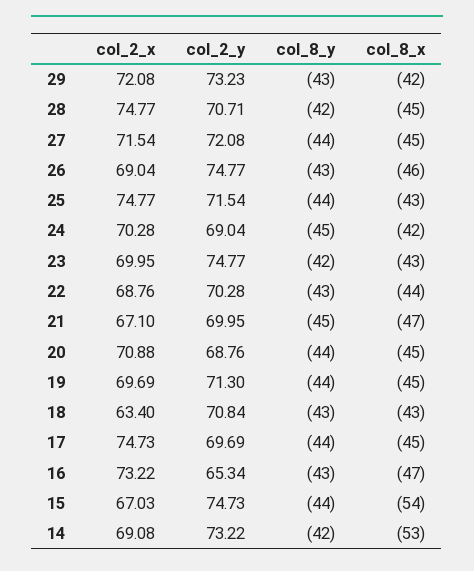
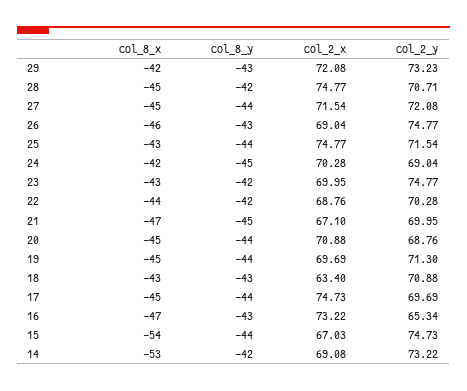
  {
    "col_2_x": {
      "29": 72.08,
      "28": 74.77,
      "27": 71.54,
      "26": 69.04,
      "25": 74.77,
      "24": 70.28,
      "23": 69.95,
      "22": 68.76,
      "21": 67.1,
      "20": 70.88,
      "19": 69.69,
      "18": 63.4,
      "17": 74.73,
      "16": 73.22,
      "15": 67.03,
      "14": 69.08
    },
    "col_2_y": {
      "29": 73.23,
      "28": 70.71,
      "27": 72.08,
      "26": 74.77,
      "25": 71.54,
      "24": 69.04,
      "23": 74.77,
      "22": 70.28,
      "21": 69.95,
      "20": 68.76,
      "19": 71.3,
-     "18": 70.84,
+     "18": 70.88,
      "17": 69.69,
      "16": 65.34,
      "15": 74.73,
      "14": 73.22
    },
    "col_8_y": {
      "29": -43,
      "28": -42,
      "27": -44,
      "26": -43,
      "25": -44,
      "24": -45,
      "23": -42,
-     "22": -43,
+     "22": -42,
      "21": -45,
      "20": -44,
      "19": -44,
      "18": -43,
      "17": -44,
      "16": -43,
      "15": -44,
      "14": -42
    },
    "col_8_x": {
      "29": -42,
      "28": -45,
      "27": -45,
      "26": -46,
      "25": -43,
      "24": -42,
      "23": -43,
      "22": -44,
      "21": -47,
      "20": -45,
      "19": -45,
      "18": -43,
      "17": -45,
      "16": -47,
      "15": -54,
      "14": -53
    }
  }

